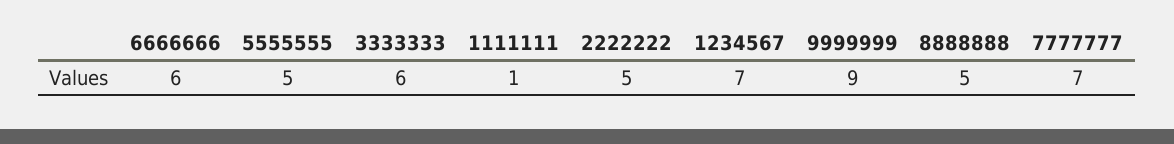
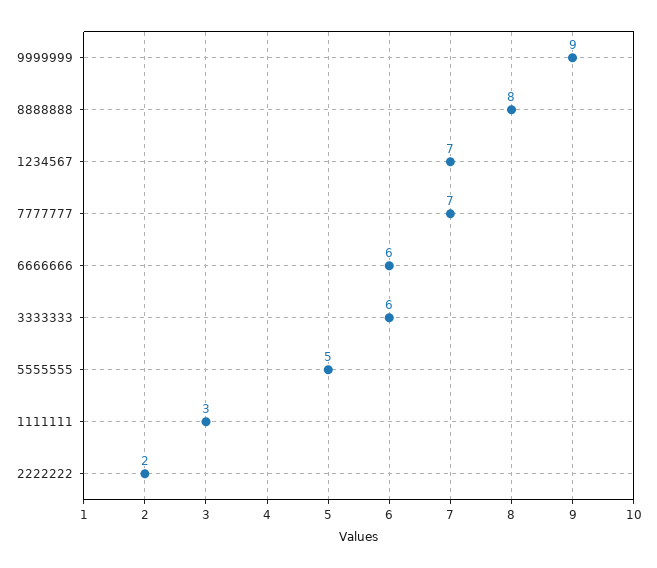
  {
    "6666666": 6,
    "5555555": 5,
    "3333333": 6,
-   "1111111": 1,
+   "1111111": 3,
-   "2222222": 5,
+   "2222222": 2,
    "1234567": 7,
    "9999999": 9,
-   "8888888": 5,
+   "8888888": 8,
    "7777777": 7
  }

